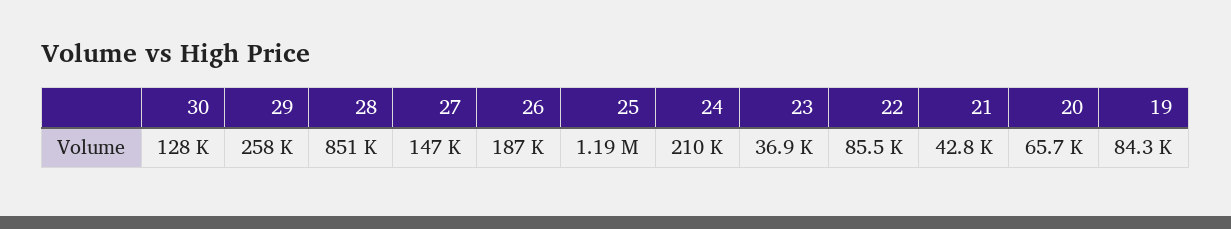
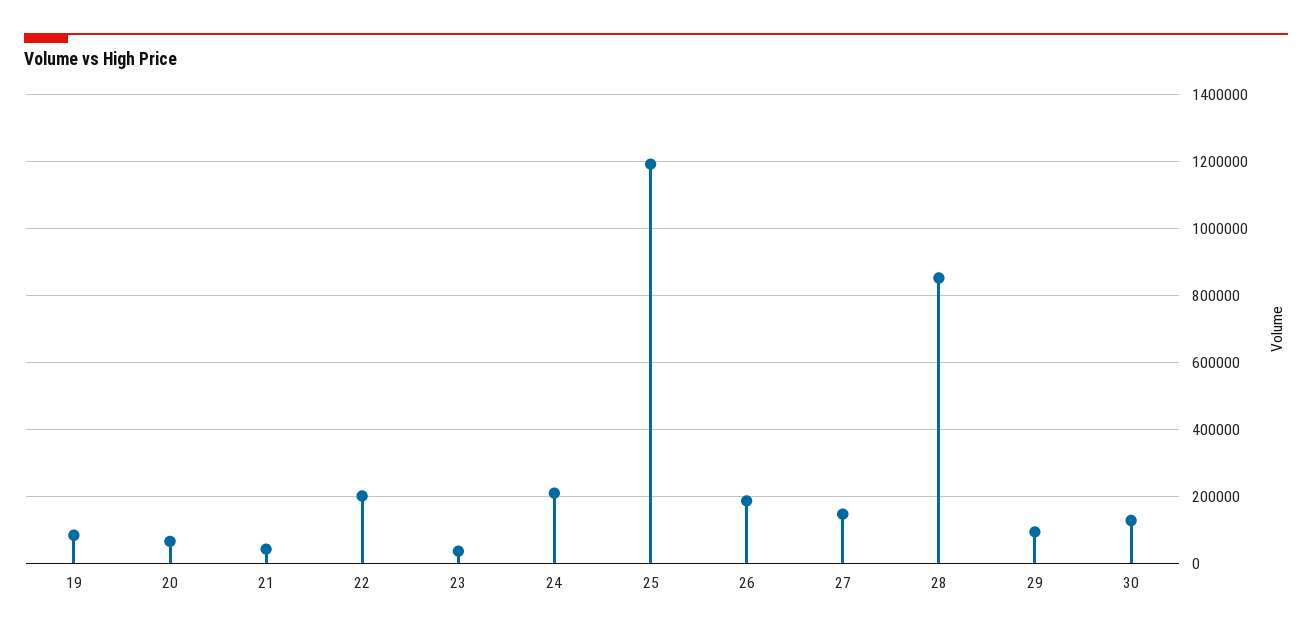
  {
    "30": 128000,
-   "29": 258000,
+   "29": 100000,
    "28": 851000,
    "27": 147000,
    "26": 187000,
    "25": 1190000,
    "24": 210000,
    "23": 36900,
-   "22": 85500,
+   "22": 200000,
    "21": 42800,
    "20": 65700,
    "19": 84300
  }

